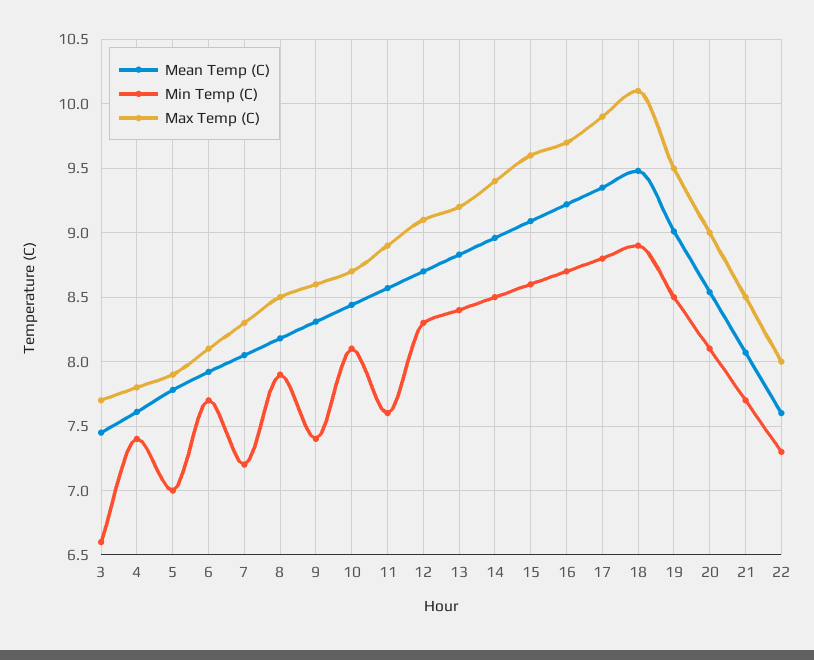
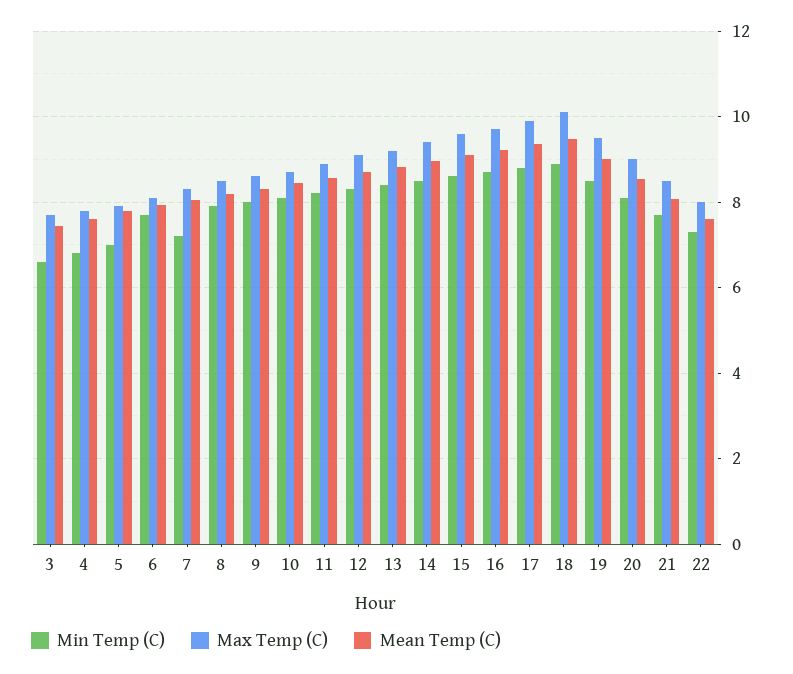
  {
    "Mean Temp (C)": {
      "3": 7.45,
      "4": 7.6,
      "5": 7.8,
      "6": 7.9,
      "7": 8.05,
      "8": 8.2,
      "9": 8.3,
      "10": 8.45,
      "11": 8.55,
      "12": 8.7,
      "13": 8.85,
      "14": 8.95,
      "15": 9.1,
      "16": 9.2,
      "17": 9.35,
      "18": 9.5,
      "19": 9,
      "20": 8.55,
      "21": 8.05,
      "22": 7.6
    },
    "Min Temp (C)": {
      "3": 6.6,
-     "4": 7.4,
+     "4": 6.8,
      "5": 7,
      "6": 7.7,
      "7": 7.2,
      "8": 7.9,
-     "9": 7.4,
+     "9": 8,
      "10": 8.1,
-     "11": 7.6,
+     "11": 8.2,
      "12": 8.3,
      "13": 8.4,
      "14": 8.5,
      "15": 8.6,
      "16": 8.7,
      "17": 8.8,
      "18": 8.9,
      "19": 8.5,
      "20": 8.1,
      "21": 7.7,
      "22": 7.3
    },
    "Max Temp (C)": {
      "3": 7.7,
      "4": 7.8,
      "5": 7.9,
      "6": 8.1,
      "7": 8.3,
      "8": 8.5,
      "9": 8.6,
      "10": 8.7,
      "11": 8.9,
      "12": 9.1,
      "13": 9.2,
      "14": 9.4,
      "15": 9.6,
      "16": 9.7,
      "17": 9.9,
      "18": 10.1,
      "19": 9.5,
      "20": 9,
      "21": 8.5,
      "22": 8
    }
  }

